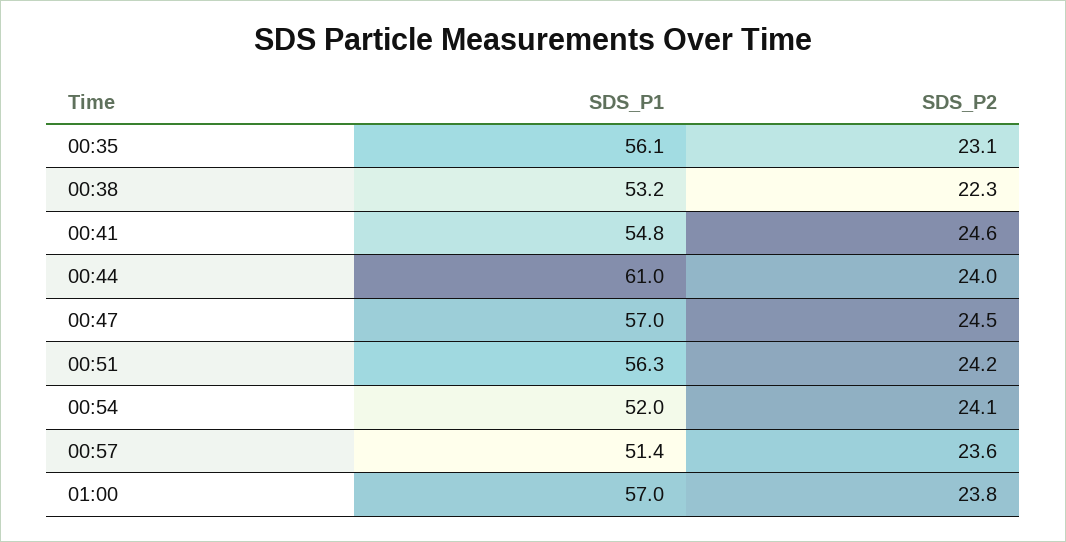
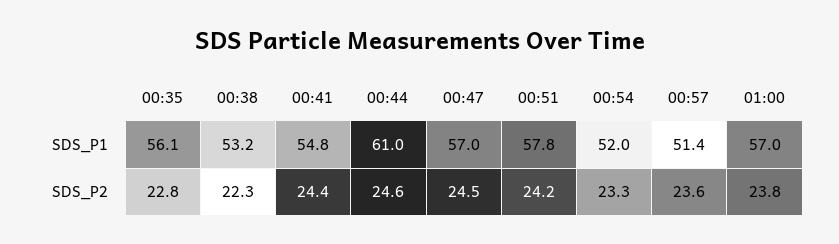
  {
    "SDS_P1": {
      "00:35": 56.1,
      "00:38": 53.2,
      "00:41": 54.8,
      "00:44": 61,
      "00:47": 57,
-     "00:51": 56.3,
+     "00:51": 57.8,
      "00:54": 52,
      "00:57": 51.4,
      "01:00": 57
    },
    "SDS_P2": {
-     "00:35": 23.1,
+     "00:35": 22.8,
      "00:38": 22.3,
-     "00:41": 24.6,
+     "00:41": 24.4,
-     "00:44": 24,
+     "00:44": 24.6,
      "00:47": 24.5,
      "00:51": 24.2,
-     "00:54": 24.1,
+     "00:54": 23.3,
      "00:57": 23.6,
      "01:00": 23.8
    }
  }

